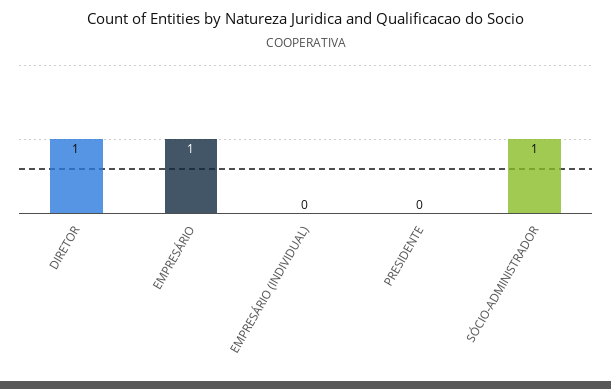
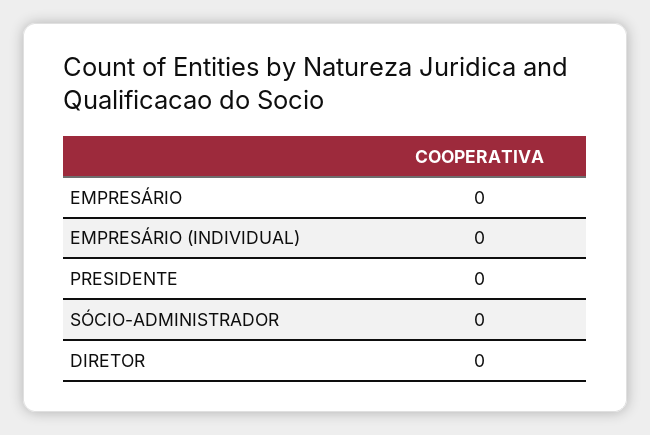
  {
-   "DIRETOR": 1,
+   "DIRETOR": 0,
-   "EMPRESÁRIO": 1,
+   "EMPRESÁRIO": 0,
    "EMPRESÁRIO (INDIVIDUAL)": 0,
    "PRESIDENTE": 0,
-   "SÓCIO-ADMINISTRADOR": 1
+   "SÓCIO-ADMINISTRADOR": 0
  }

